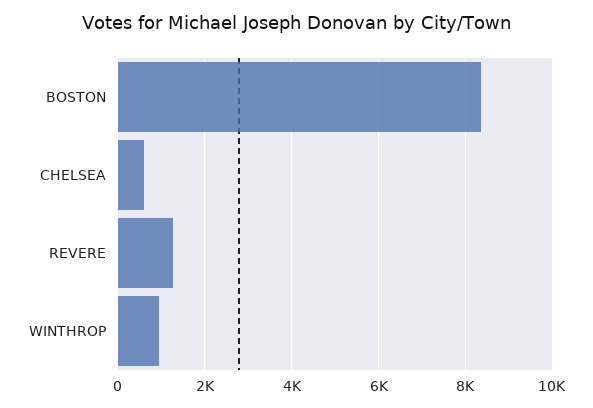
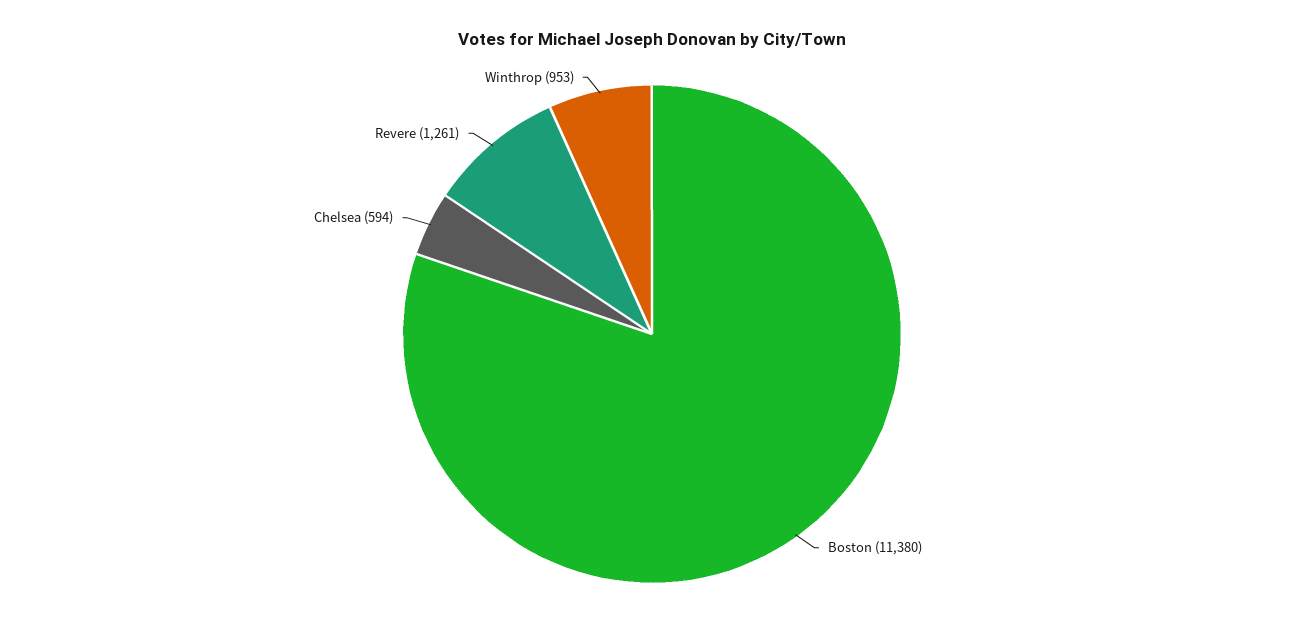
  {
-   "BOSTON": 8400,
+   "BOSTON": 11380,
    "CHELSEA": 594,
    "REVERE": 1261,
    "WINTHROP": 953
  }

